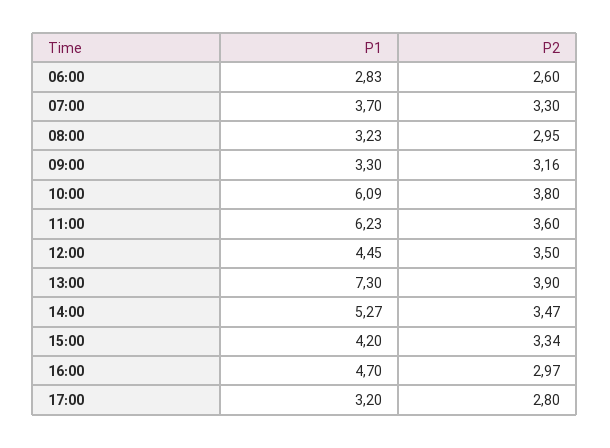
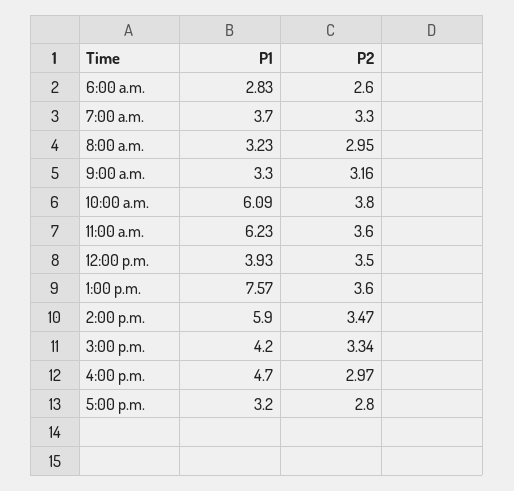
  {
    "P1": {
      "06:00": 2.83,
      "07:00": 3.7,
      "08:00": 3.23,
      "09:00": 3.3,
      "10:00": 6.09,
      "11:00": 6.23,
-     "12:00": 4.45,
+     "12:00": 3.93,
-     "13:00": 7.3,
+     "13:00": 7.57,
-     "14:00": 5.27,
+     "14:00": 5.9,
      "15:00": 4.2,
      "16:00": 4.7,
      "17:00": 3.2
    },
    "P2": {
      "06:00": 2.6,
      "07:00": 3.3,
      "08:00": 2.95,
      "09:00": 3.16,
      "10:00": 3.8,
      "11:00": 3.6,
      "12:00": 3.5,
-     "13:00": 3.9,
+     "13:00": 3.6,
      "14:00": 3.47,
      "15:00": 3.34,
      "16:00": 2.97,
      "17:00": 2.8
    }
  }

